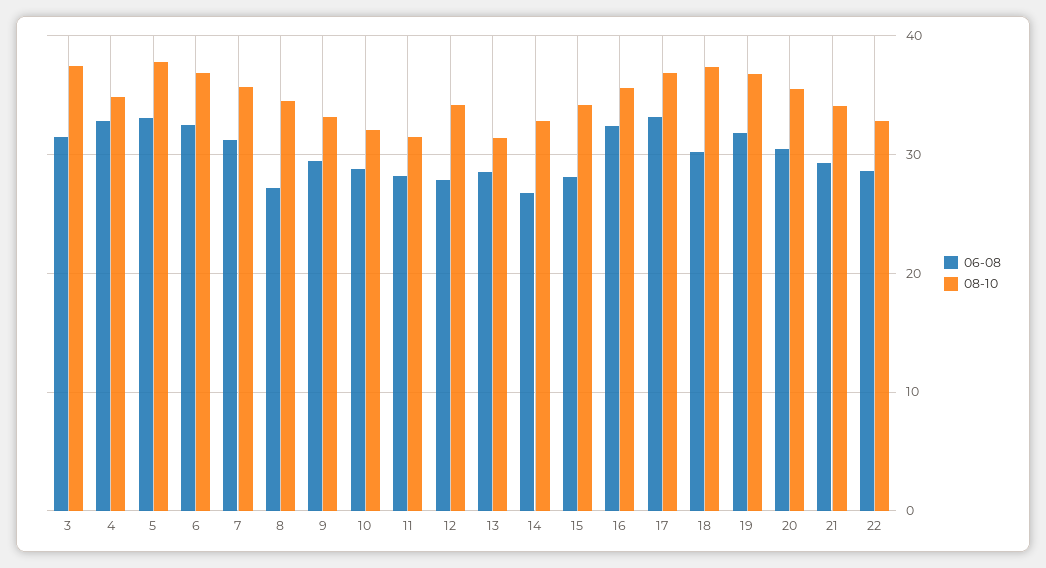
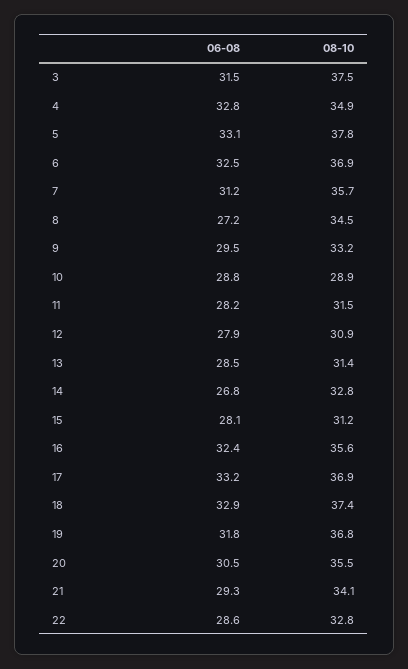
  {
    "06-08": {
      "3": 31.5,
      "4": 32.8,
      "5": 33.1,
      "6": 32.5,
      "7": 31.2,
      "8": 27.2,
      "9": 29.5,
      "10": 28.8,
      "11": 28.2,
      "12": 27.9,
      "13": 28.5,
      "14": 26.8,
      "15": 28.1,
      "16": 32.4,
      "17": 33.2,
-     "18": 30,
+     "18": 32.9,
      "19": 31.8,
      "20": 30.5,
      "21": 29.3,
      "22": 28.6
    },
    "08-10": {
      "3": 37.5,
      "4": 34.9,
      "5": 37.8,
      "6": 36.9,
      "7": 35.7,
      "8": 34.5,
      "9": 33.2,
-     "10": 32,
+     "10": 28.9,
      "11": 31.5,
-     "12": 34,
+     "12": 30.9,
      "13": 31.4,
      "14": 32.8,
-     "15": 34,
+     "15": 31.2,
      "16": 35.6,
      "17": 36.9,
      "18": 37.4,
      "19": 36.8,
      "20": 35.5,
      "21": 34.1,
      "22": 32.8
    }
  }

